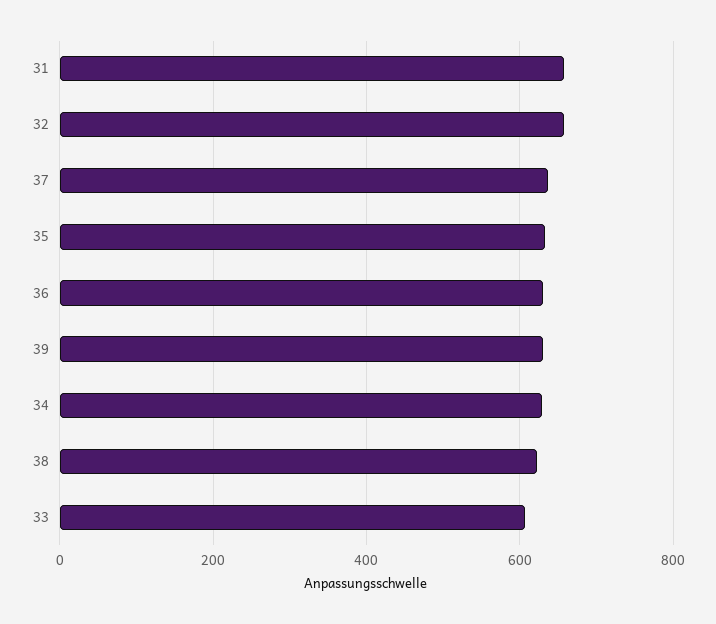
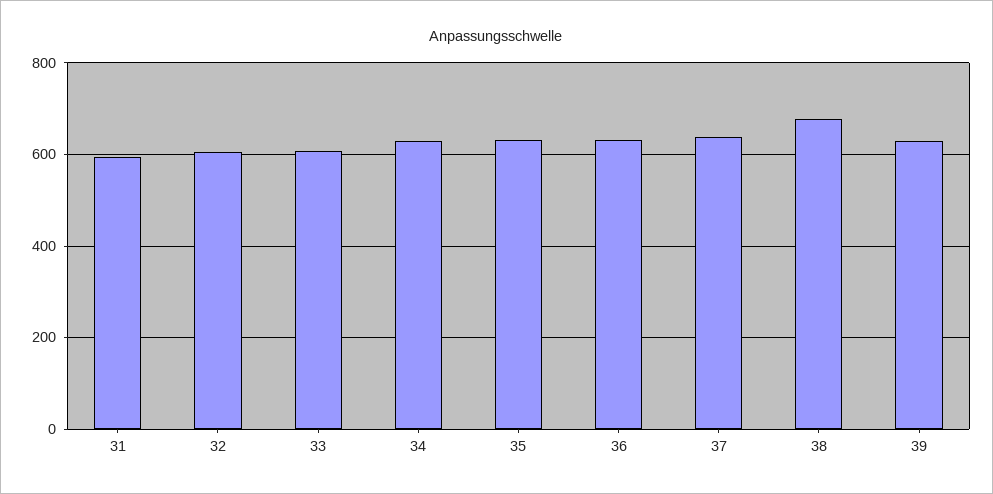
  {
-   "31": 660,
+   "31": 600,
-   "32": 660,
+   "32": 600,
    "37": 640,
    "35": 640,
    "36": 640,
    "39": 620,
    "34": 620,
-   "38": 620,
+   "38": 680,
    "33": 600
  }

